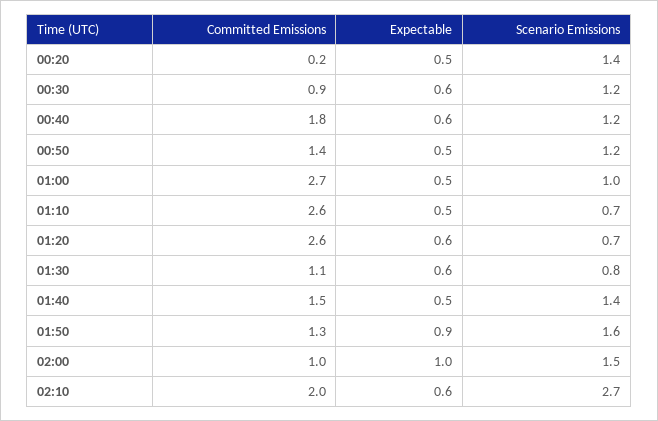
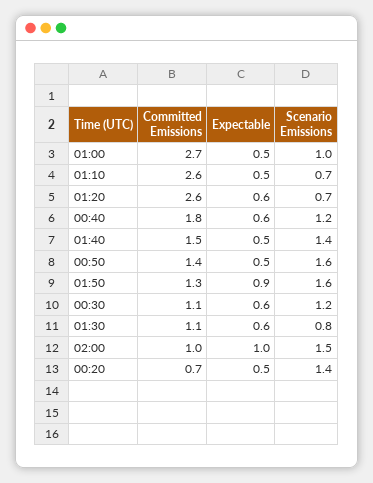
  {
    "Committed Emissions": {
-     "00:20": 0.2,
+     "00:20": 0.7,
-     "00:30": 0.9,
+     "00:30": 1.1,
      "00:40": 1.8,
      "00:50": 1.4,
      "01:00": 2.7,
      "01:10": 2.6,
      "01:20": 2.6,
      "01:30": 1.1,
      "01:40": 1.5,
      "01:50": 1.3,
-     "02:00": 1,
+     "02:00": 1
-     "02:10": 2
    },
    "Expectable": {
      "00:20": 0.5,
      "00:30": 0.6,
      "00:40": 0.6,
      "00:50": 0.5,
      "01:00": 0.5,
      "01:10": 0.5,
      "01:20": 0.6,
      "01:30": 0.6,
      "01:40": 0.5,
      "01:50": 0.9,
-     "02:00": 1,
+     "02:00": 1
-     "02:10": 0.6
    },
    "Scenario Emissions": {
      "00:20": 1.4,
      "00:30": 1.2,
      "00:40": 1.2,
-     "00:50": 1.2,
+     "00:50": 1.6,
      "01:00": 1,
      "01:10": 0.7,
      "01:20": 0.7,
      "01:30": 0.8,
      "01:40": 1.4,
      "01:50": 1.6,
-     "02:00": 1.5,
+     "02:00": 1.5
-     "02:10": 2.7
    }
  }

